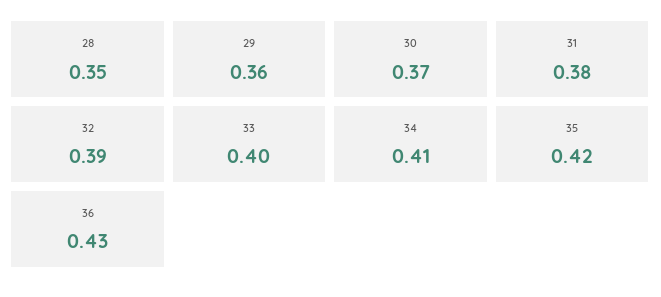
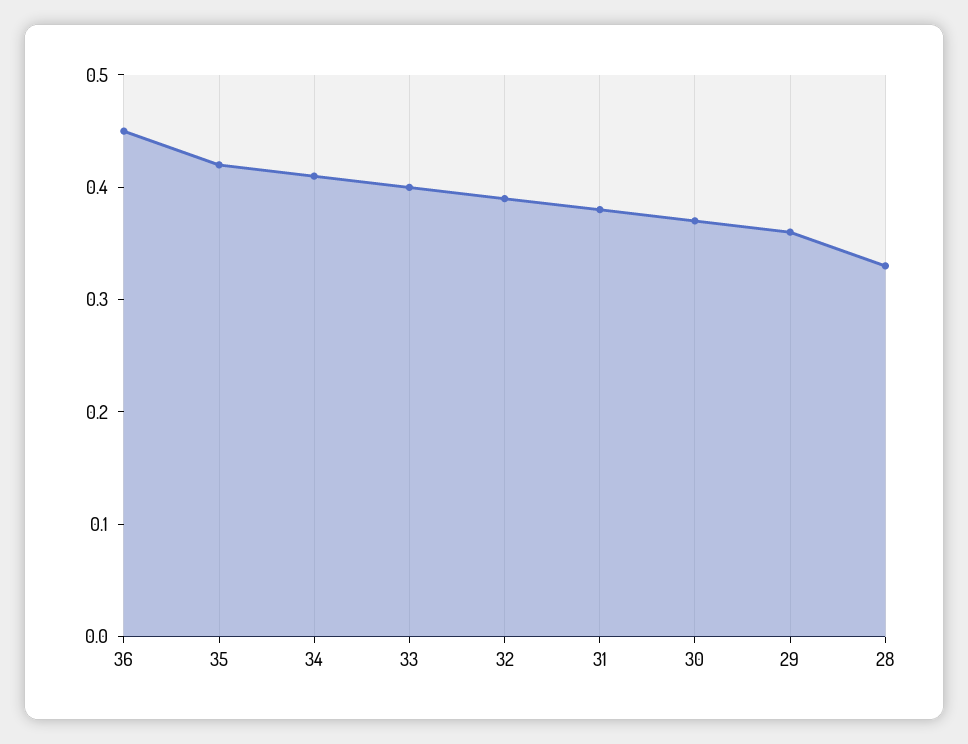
  {
-   "28": 0.35,
+   "28": 0.33,
    "29": 0.36,
    "30": 0.37,
    "31": 0.38,
    "32": 0.39,
    "33": 0.4,
    "34": 0.41,
    "35": 0.42,
-   "36": 0.43
+   "36": 0.45
  }

